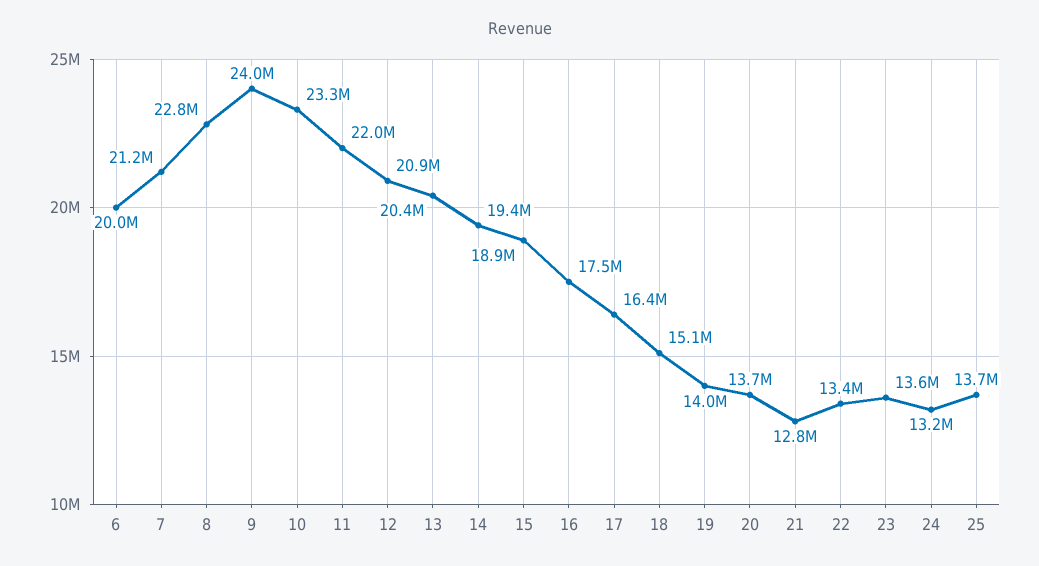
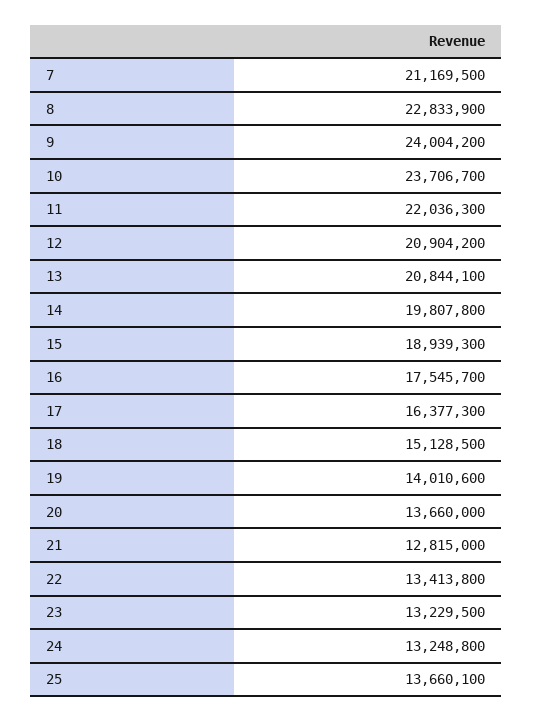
  {
-   "6": 20000000,
    "7": 21169500,
    "8": 22833900,
    "9": 24004200,
-   "10": 23300000,
+   "10": 23706700,
    "11": 22036300,
    "12": 20904200,
-   "13": 20400000,
+   "13": 20844100,
-   "14": 19400000,
+   "14": 19807800,
    "15": 18939300,
    "16": 17545700,
    "17": 16377300,
    "18": 15128500,
    "19": 14010600,
    "20": 13660000,
    "21": 12815000,
    "22": 13413800,
-   "23": 13600000,
+   "23": 13229500,
    "24": 13248800,
    "25": 13660100
  }

